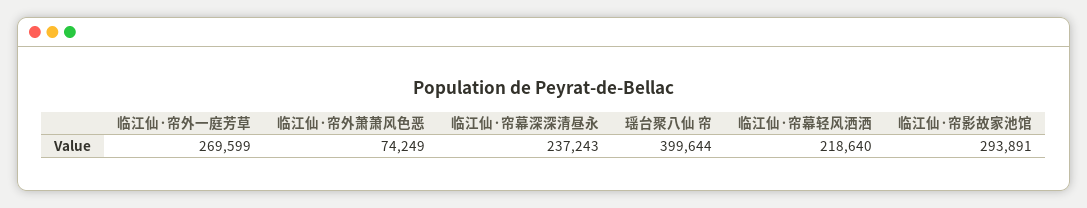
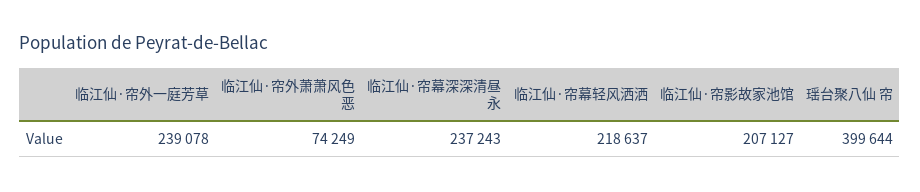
  {
-   "临江仙·帘外一庭芳草": 269599,
+   "临江仙·帘外一庭芳草": 239078,
    "临江仙·帘外萧萧风色恶": 74249,
    "临江仙·帘幕深深清昼永": 237243,
    "瑶台聚八仙 帘": 399644,
-   "临江仙·帘幕轻风洒洒": 218640,
+   "临江仙·帘幕轻风洒洒": 218637,
-   "临江仙·帘影故家池馆": 293891
+   "临江仙·帘影故家池馆": 207127
  }

